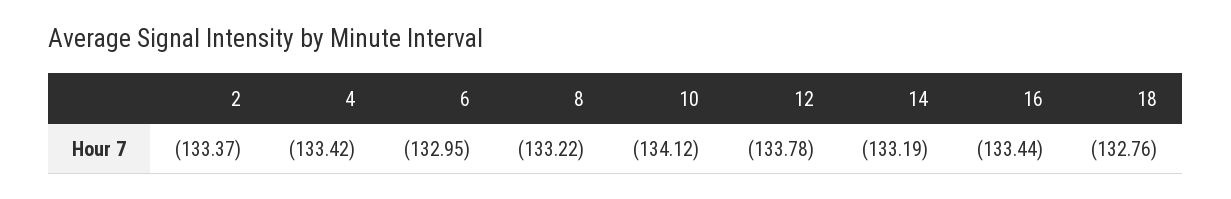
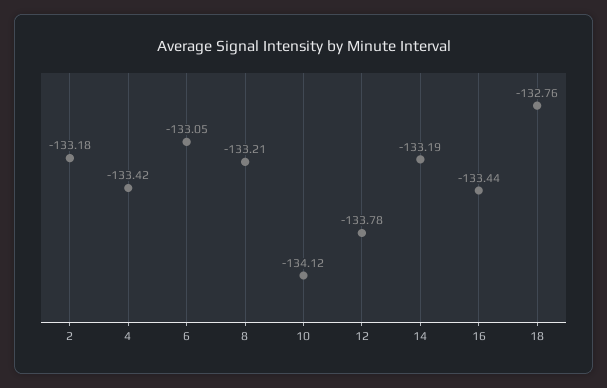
  {
-   "2": -133.37,
+   "2": -133.18,
    "4": -133.42,
-   "6": -132.95,
+   "6": -133.05,
-   "8": -133.22,
+   "8": -133.21,
    "10": -134.12,
    "12": -133.78,
    "14": -133.19,
    "16": -133.44,
    "18": -132.76
  }

